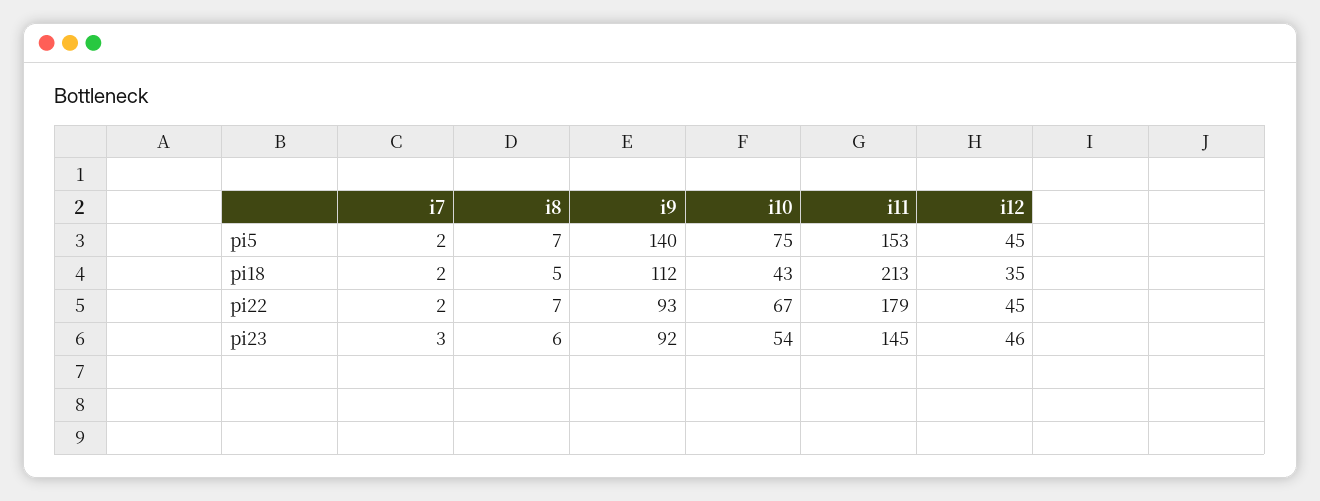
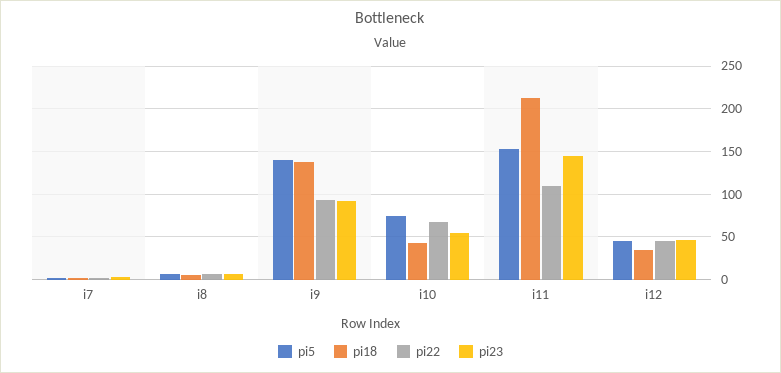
  {
    "pi5": {
      "i7": 2,
      "i8": 7,
      "i9": 140,
      "i10": 75,
      "i11": 153,
      "i12": 45
    },
    "pi18": {
      "i7": 2,
      "i8": 5,
-     "i9": 112,
+     "i9": 140,
      "i10": 43,
      "i11": 213,
      "i12": 35
    },
    "pi22": {
      "i7": 2,
      "i8": 7,
      "i9": 93,
      "i10": 67,
-     "i11": 179,
+     "i11": 110,
      "i12": 45
    },
    "pi23": {
      "i7": 3,
      "i8": 6,
      "i9": 92,
      "i10": 54,
      "i11": 145,
      "i12": 46
    }
  }

